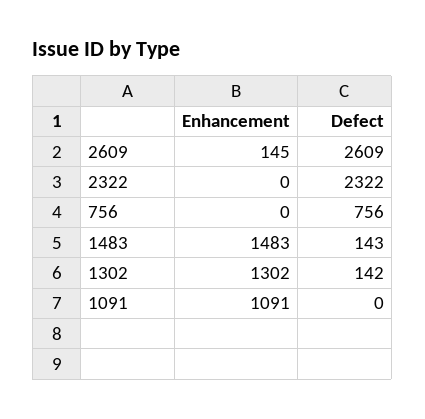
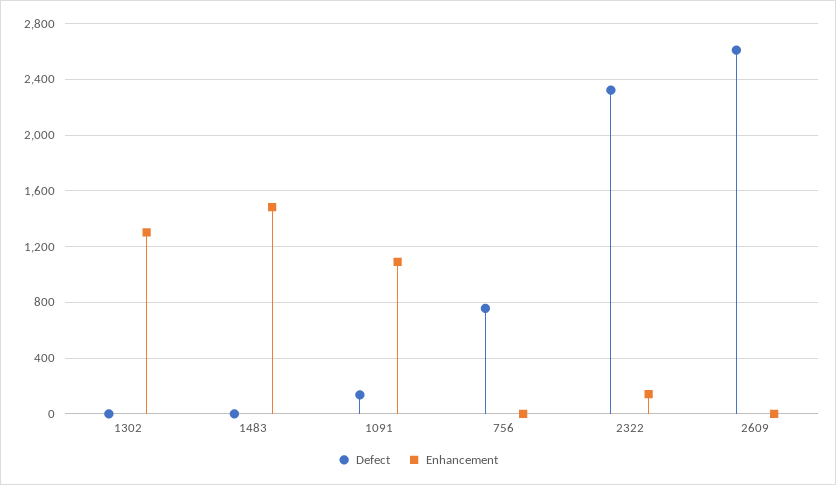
  {
    "Enhancement": {
-     "2609": 145,
+     "2609": 0,
-     "2322": 0,
+     "2322": 150,
      "756": 0,
      "1483": 1483,
      "1302": 1302,
      "1091": 1091
    },
    "Defect": {
      "2609": 2609,
      "2322": 2322,
      "756": 756,
-     "1483": 143,
+     "1483": 0,
-     "1302": 142,
+     "1302": 0,
-     "1091": 0
+     "1091": 150
    }
  }

